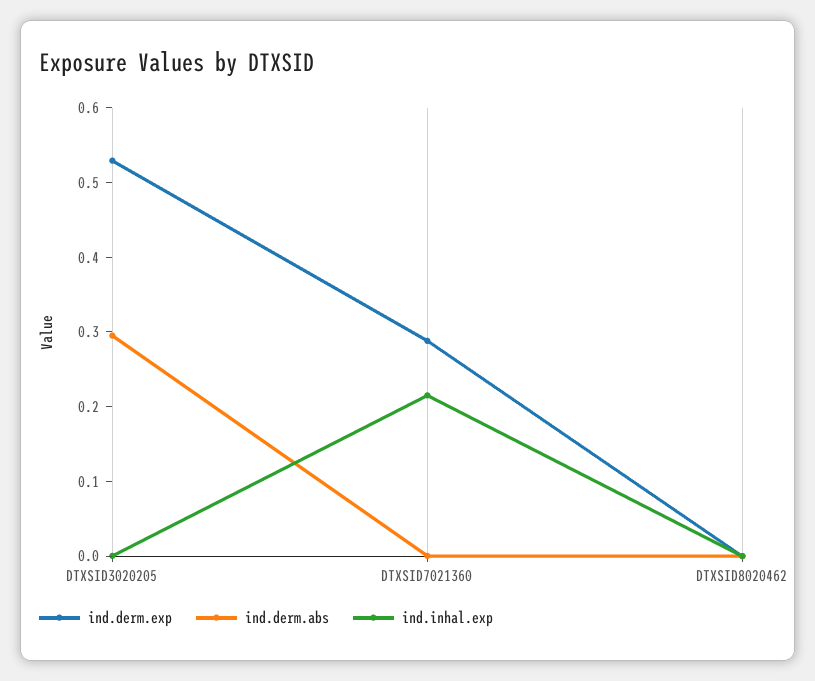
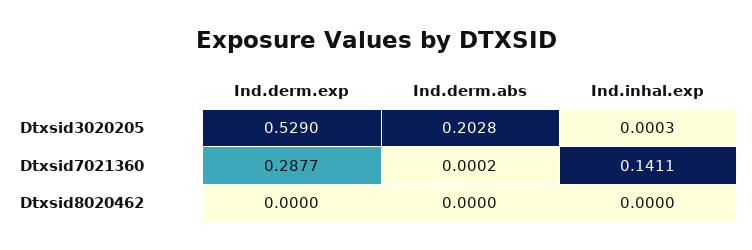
  {
    "ind.derm.exp": {
      "DTXSID3020205": 0.529,
      "DTXSID7021360": 0.2877,
      "DTXSID8020462": 0
    },
    "ind.derm.abs": {
-     "DTXSID3020205": 0.3,
+     "DTXSID3020205": 0.2028,
      "DTXSID7021360": 0.0002,
      "DTXSID8020462": 0
    },
    "ind.inhal.exp": {
      "DTXSID3020205": 0.0003,
-     "DTXSID7021360": 0.22,
+     "DTXSID7021360": 0.1411,
      "DTXSID8020462": 0
    }
  }

